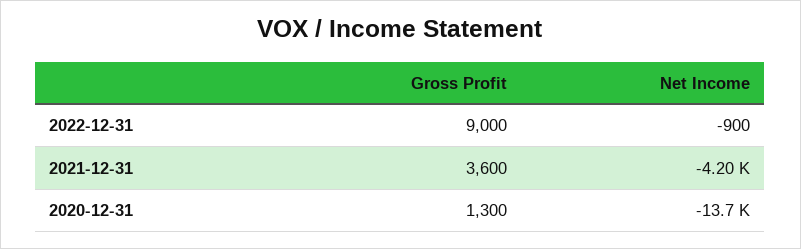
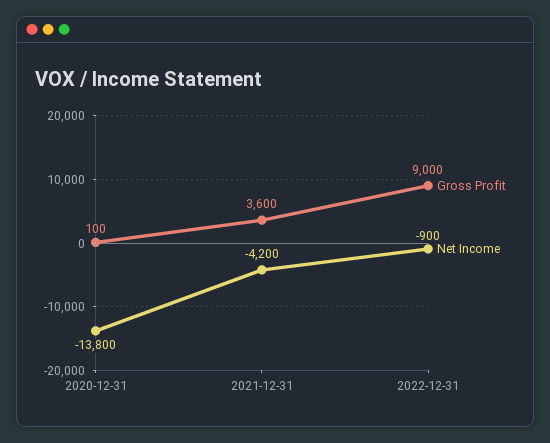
  {
    "Gross Profit": {
      "2022-12-31": 9000,
      "2021-12-31": 3600,
-     "2020-12-31": 1300
+     "2020-12-31": 100
    },
    "Net Income": {
      "2022-12-31": -900,
      "2021-12-31": -4200,
-     "2020-12-31": -13700
+     "2020-12-31": -13800
    }
  }

